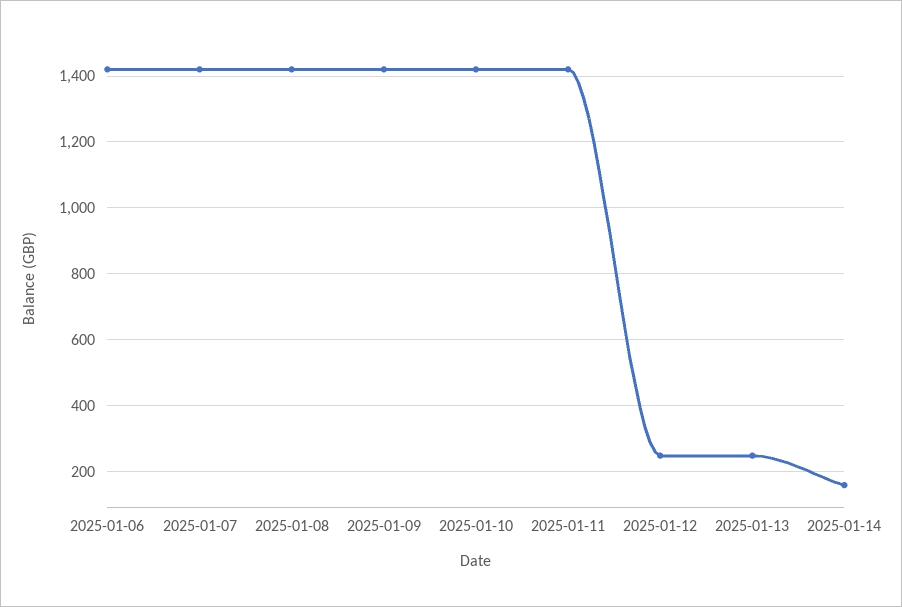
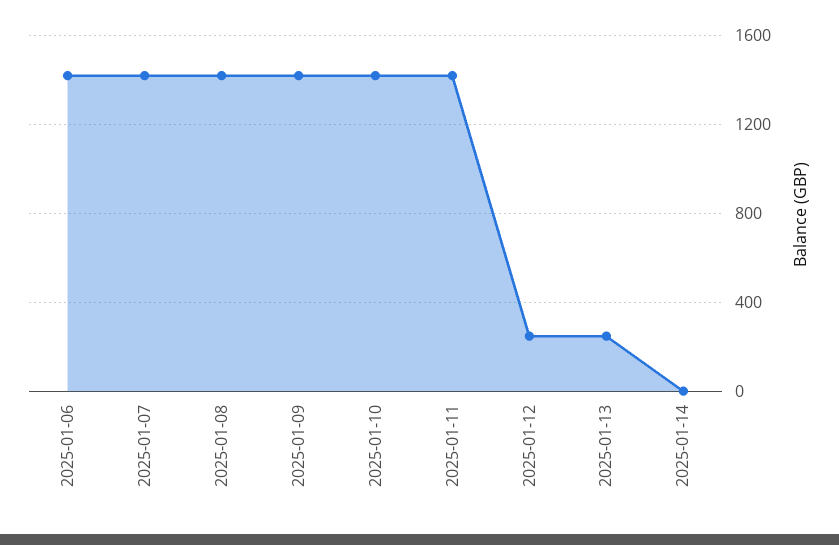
  {
    "2025-01-06": 1420,
    "2025-01-07": 1420,
    "2025-01-08": 1420,
    "2025-01-09": 1420,
    "2025-01-10": 1420,
    "2025-01-11": 1420,
    "2025-01-12": 240,
    "2025-01-13": 240,
-   "2025-01-14": 160
+   "2025-01-14": 0
  }

